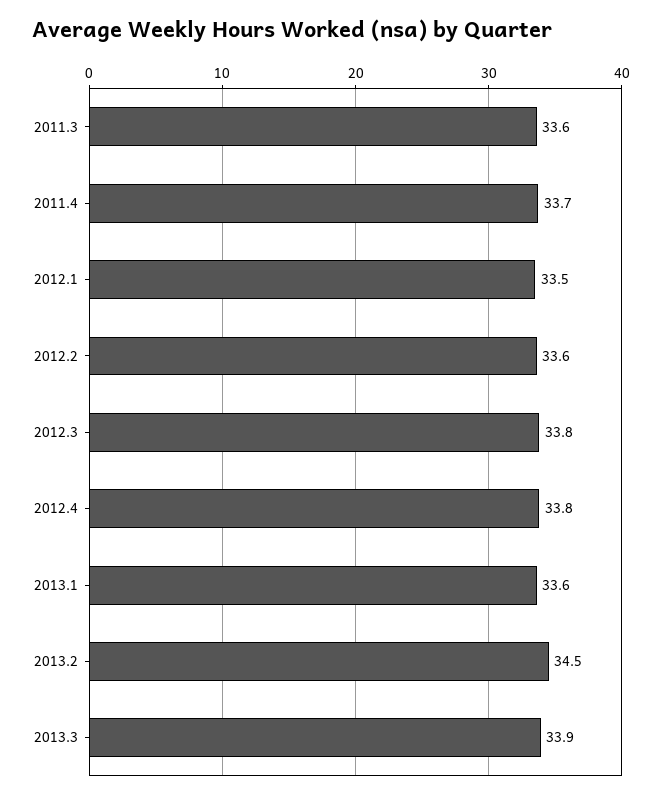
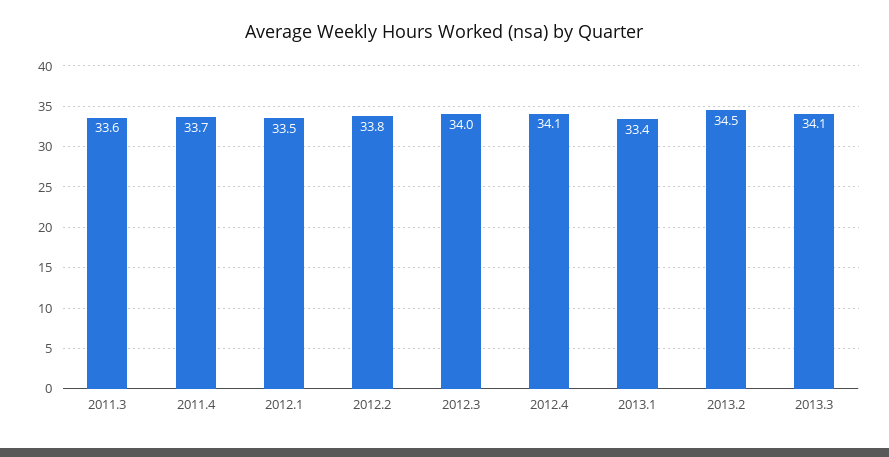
  {
    "2011.3": 33.6,
    "2011.4": 33.7,
    "2012.1": 33.5,
-   "2012.2": 33.6,
+   "2012.2": 33.8,
-   "2012.3": 33.8,
+   "2012.3": 34,
-   "2012.4": 33.8,
+   "2012.4": 34.1,
-   "2013.1": 33.6,
+   "2013.1": 33.4,
    "2013.2": 34.5,
-   "2013.3": 33.9
+   "2013.3": 34.1
  }

